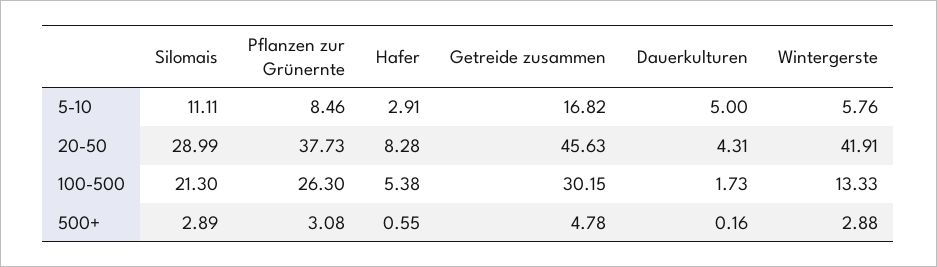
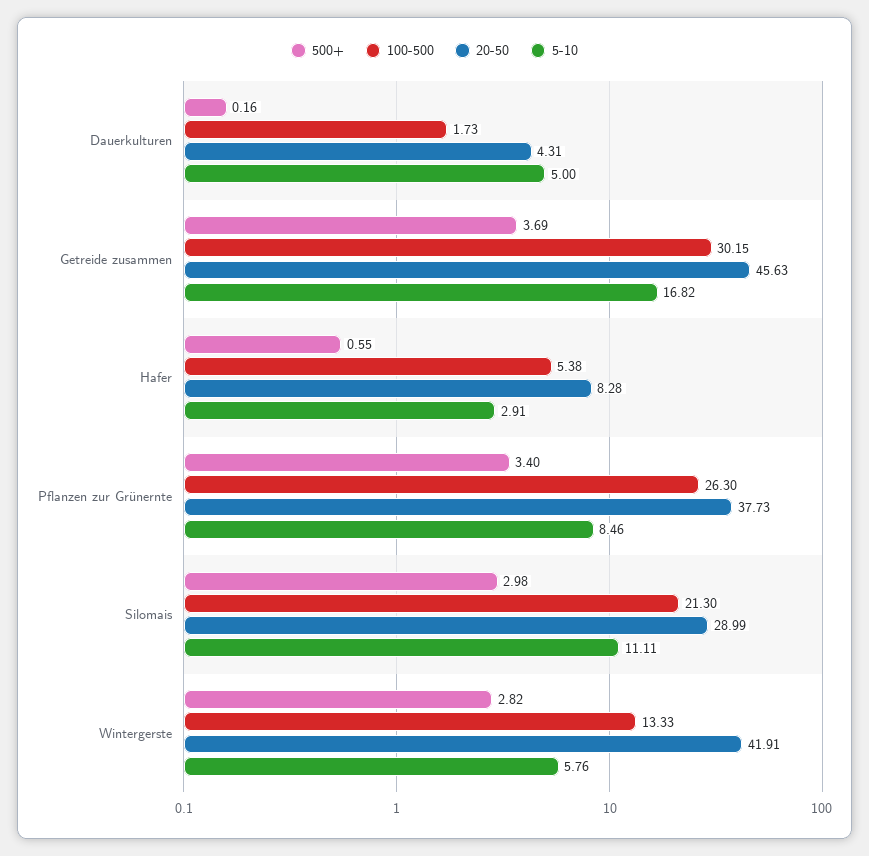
  {
    "5-10": {
      "Silomais": 11.11,
      "Pflanzen zur Grünernte": 8.46,
      "Hafer": 2.91,
      "Getreide zusammen": 16.82,
      "Dauerkulturen": 5,
      "Wintergerste": 5.76
    },
    "20-50": {
      "Silomais": 28.99,
      "Pflanzen zur Grünernte": 37.73,
      "Hafer": 8.28,
      "Getreide zusammen": 45.63,
      "Dauerkulturen": 4.31,
      "Wintergerste": 41.91
    },
    "100-500": {
      "Silomais": 21.3,
      "Pflanzen zur Grünernte": 26.3,
      "Hafer": 5.38,
      "Getreide zusammen": 30.15,
      "Dauerkulturen": 1.73,
      "Wintergerste": 13.33
    },
    "500+": {
-     "Silomais": 2.89,
+     "Silomais": 2.98,
-     "Pflanzen zur Grünernte": 3.08,
+     "Pflanzen zur Grünernte": 3.4,
      "Hafer": 0.55,
-     "Getreide zusammen": 4.78,
+     "Getreide zusammen": 3.69,
      "Dauerkulturen": 0.16,
-     "Wintergerste": 2.88
+     "Wintergerste": 2.82
    }
  }

